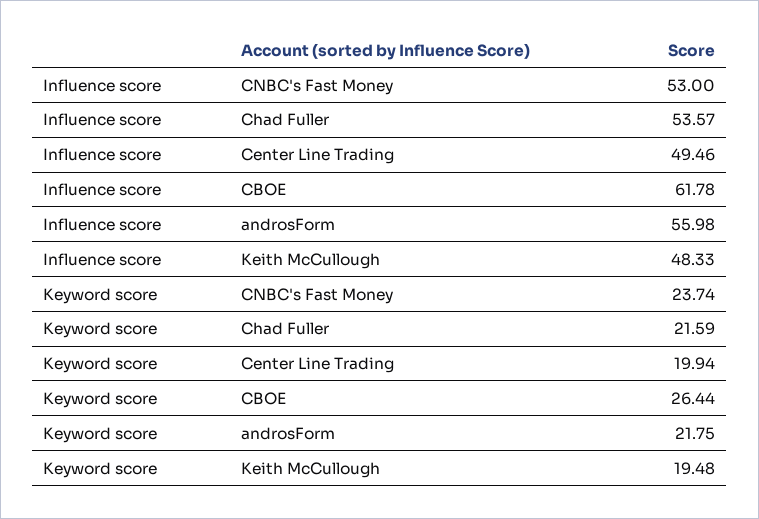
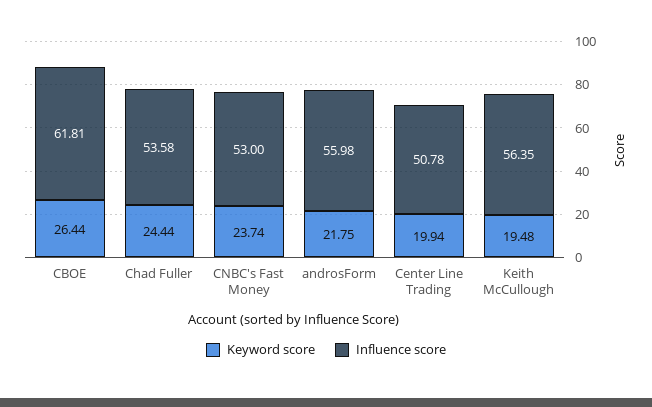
  {
    "Influence score": {
      "CNBC's Fast Money": 53,
-     "Chad Fuller": 53.57,
+     "Chad Fuller": 53.58,
-     "Center Line Trading": 49.46,
+     "Center Line Trading": 50.78,
-     "CBOE": 61.78,
+     "CBOE": 61.81,
      "androsForm": 55.98,
-     "Keith McCullough": 48.33
+     "Keith McCullough": 56.35
    },
    "Keyword score": {
      "CNBC's Fast Money": 23.74,
-     "Chad Fuller": 21.59,
+     "Chad Fuller": 24.44,
      "Center Line Trading": 19.94,
      "CBOE": 26.44,
      "androsForm": 21.75,
      "Keith McCullough": 19.48
    }
  }

